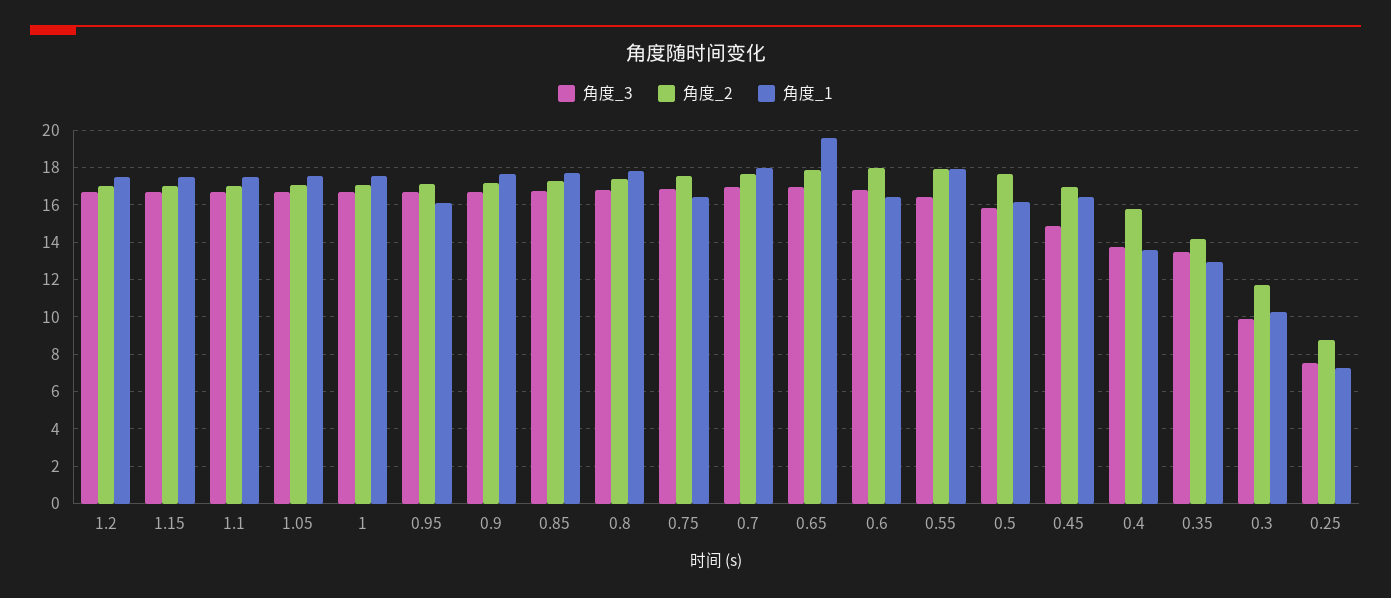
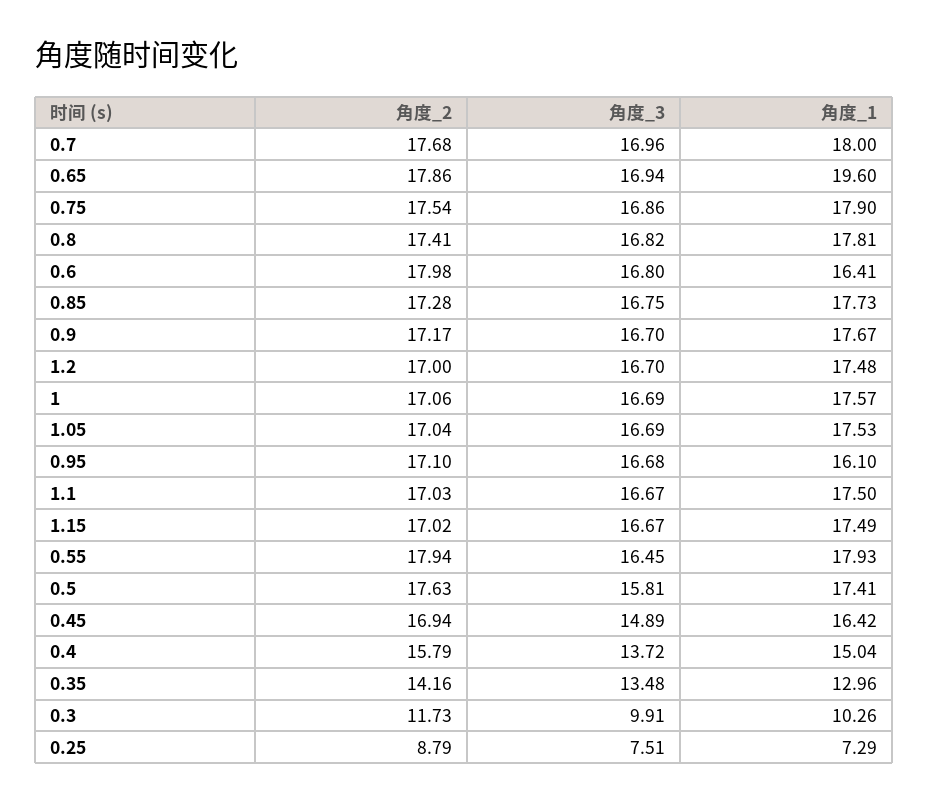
  {
    "角度_3": {
      "1.2": 16.7,
      "1.15": 16.67,
      "1.1": 16.67,
      "1.05": 16.69,
      "1": 16.69,
      "0.95": 16.68,
      "0.9": 16.7,
      "0.85": 16.75,
      "0.8": 16.82,
      "0.75": 16.86,
      "0.7": 16.96,
      "0.65": 16.94,
      "0.6": 16.8,
      "0.55": 16.45,
      "0.5": 15.81,
      "0.45": 14.89,
      "0.4": 13.72,
      "0.35": 13.48,
      "0.3": 9.91,
      "0.25": 7.51
    },
    "角度_2": {
      "1.2": 17,
      "1.15": 17.02,
      "1.1": 17.03,
      "1.05": 17.04,
      "1": 17.06,
      "0.95": 17.1,
      "0.9": 17.17,
      "0.85": 17.28,
      "0.8": 17.41,
      "0.75": 17.54,
      "0.7": 17.68,
      "0.65": 17.86,
      "0.6": 17.98,
      "0.55": 17.94,
      "0.5": 17.63,
      "0.45": 16.94,
      "0.4": 15.79,
      "0.35": 14.16,
      "0.3": 11.73,
      "0.25": 8.79
    },
    "角度_1": {
      "1.2": 17.48,
      "1.15": 17.49,
      "1.1": 17.5,
      "1.05": 17.53,
      "1": 17.57,
      "0.95": 16.1,
      "0.9": 17.67,
      "0.85": 17.73,
      "0.8": 17.81,
-     "0.75": 16.5,
+     "0.75": 17.9,
      "0.7": 18,
      "0.65": 19.6,
      "0.6": 16.41,
      "0.55": 17.93,
-     "0.5": 16,
+     "0.5": 17.41,
      "0.45": 16.42,
-     "0.4": 13.5,
+     "0.4": 15.04,
      "0.35": 12.96,
      "0.3": 10.26,
      "0.25": 7.29
    }
  }

